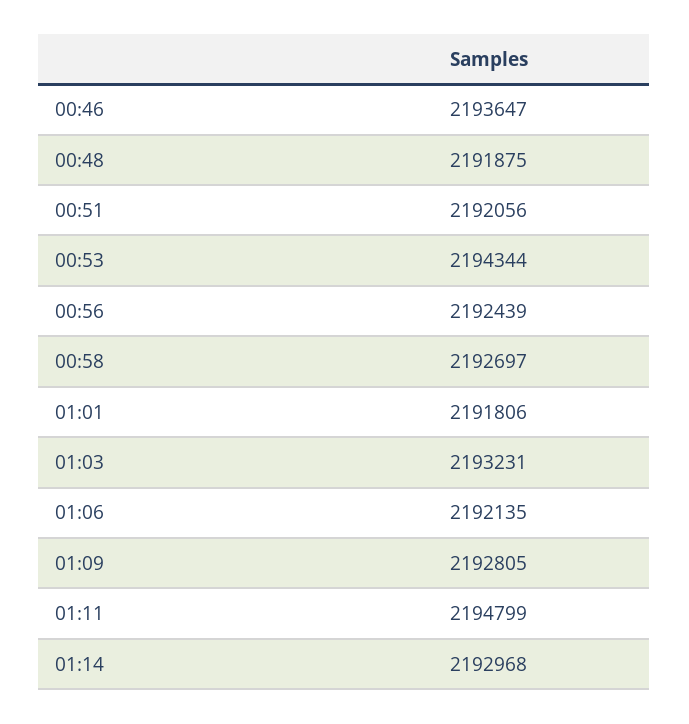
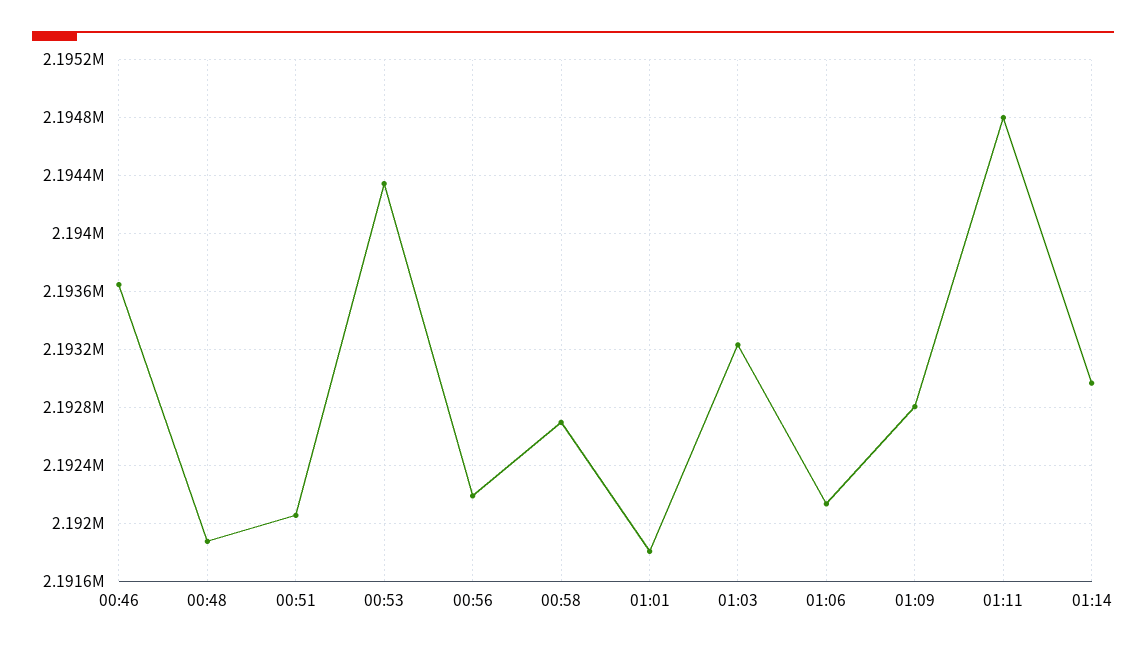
  {
    "00:46": 2193647,
    "00:48": 2191875,
    "00:51": 2192056,
    "00:53": 2194344,
-   "00:56": 2192439,
+   "00:56": 2192200,
    "00:58": 2192697,
    "01:01": 2191806,
    "01:03": 2193231,
    "01:06": 2192135,
    "01:09": 2192805,
    "01:11": 2194799,
    "01:14": 2192968
  }

